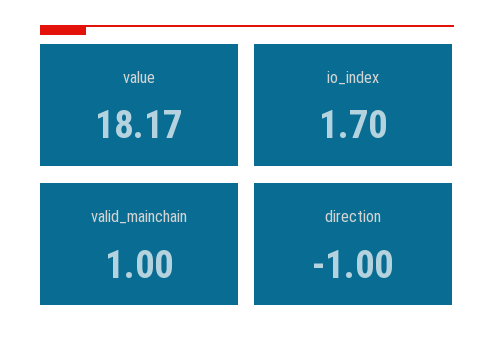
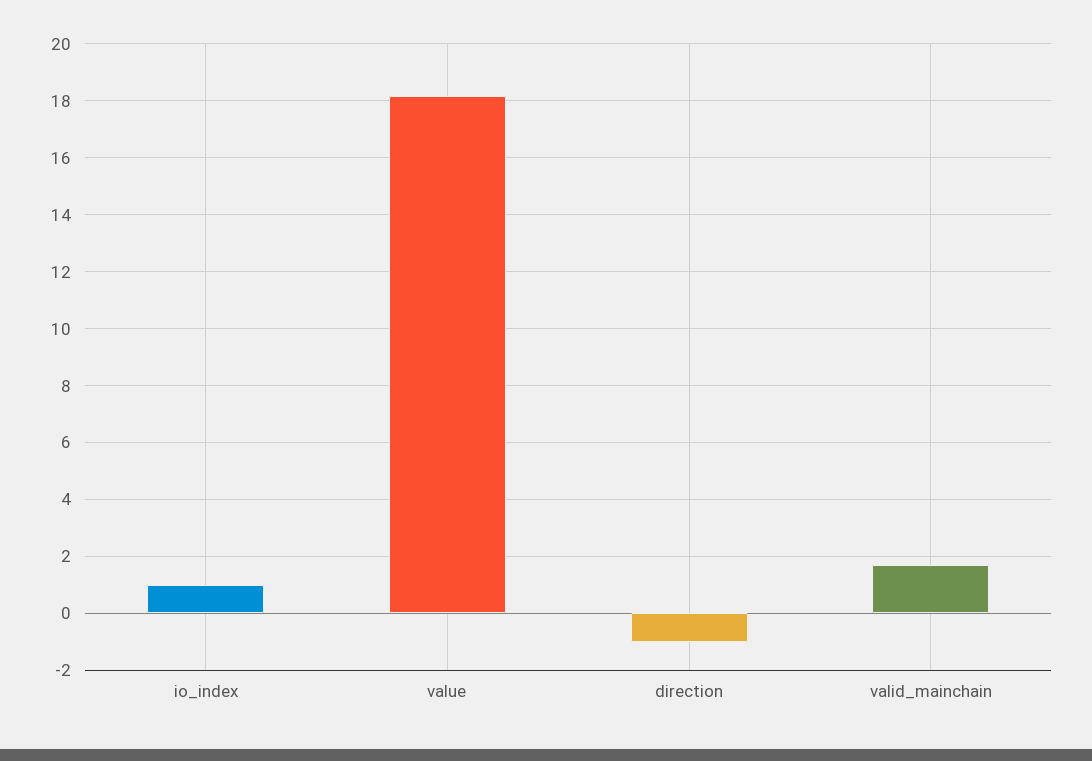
  {
    "value": 18.17,
-   "io_index": 1.7,
+   "io_index": 1,
-   "valid_mainchain": 1,
+   "valid_mainchain": 1.75,
    "direction": -1
  }

